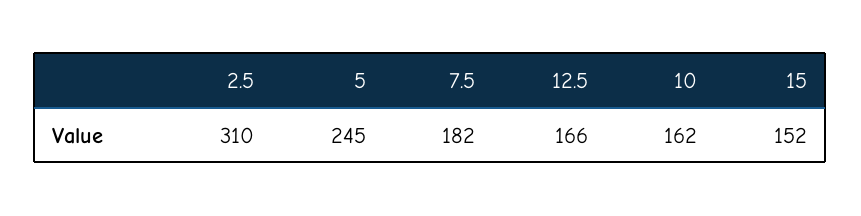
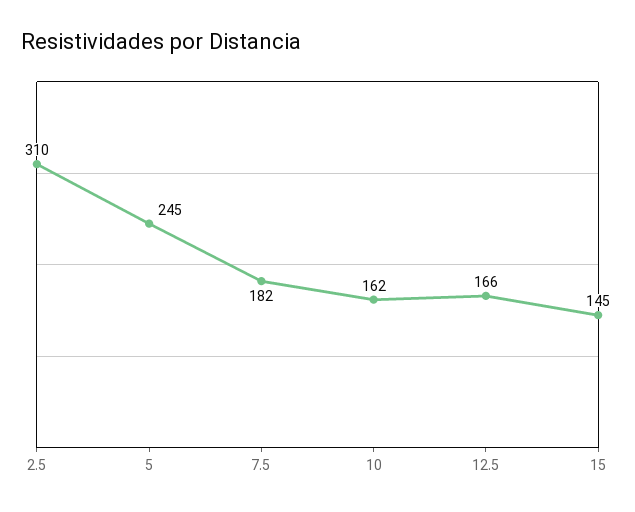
  {
    "2.5": 310,
    "5": 245,
    "7.5": 182,
    "12.5": 166,
    "10": 162,
-   "15": 152
+   "15": 145
  }

